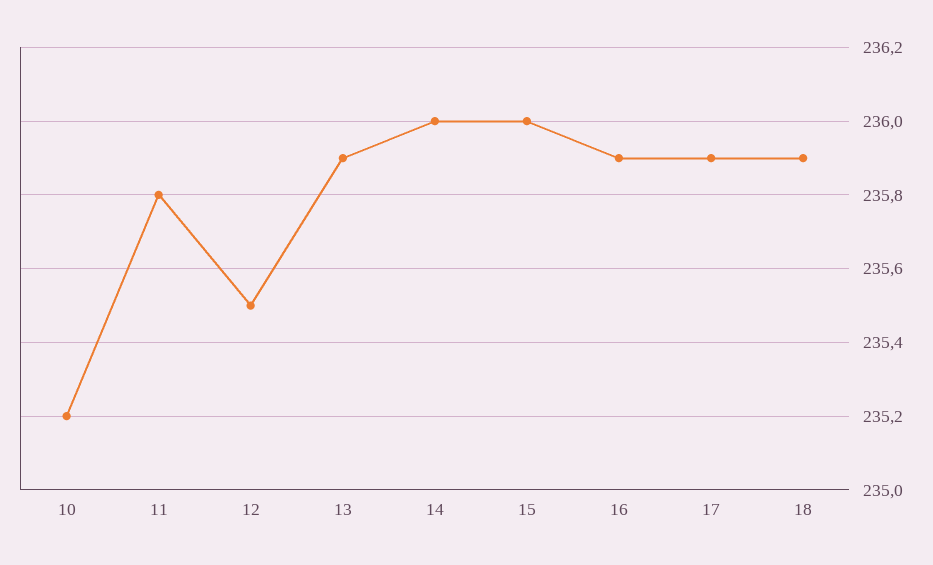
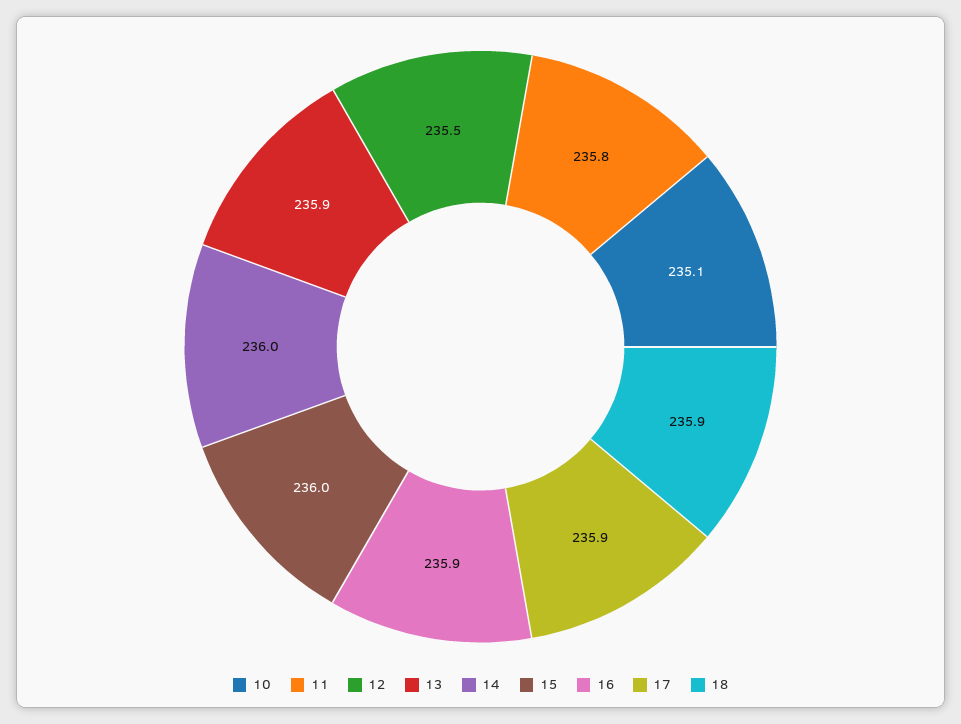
  {
-   "10": 235.2,
+   "10": 235.1,
    "11": 235.8,
    "12": 235.5,
    "13": 235.9,
    "14": 236,
    "15": 236,
    "16": 235.9,
    "17": 235.9,
    "18": 235.9
  }

